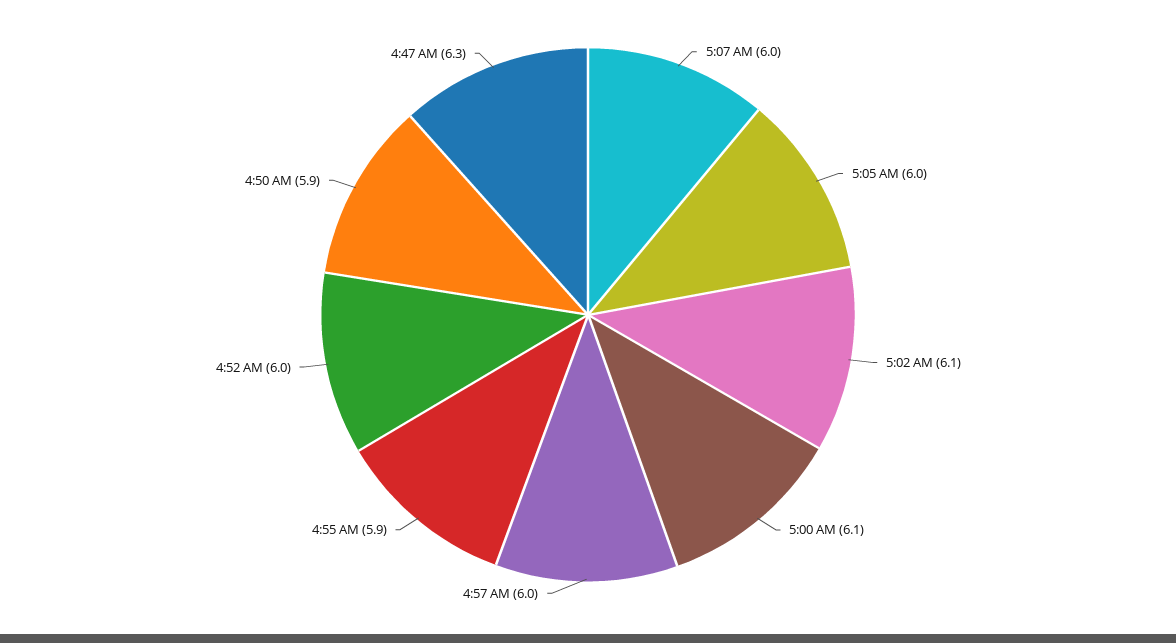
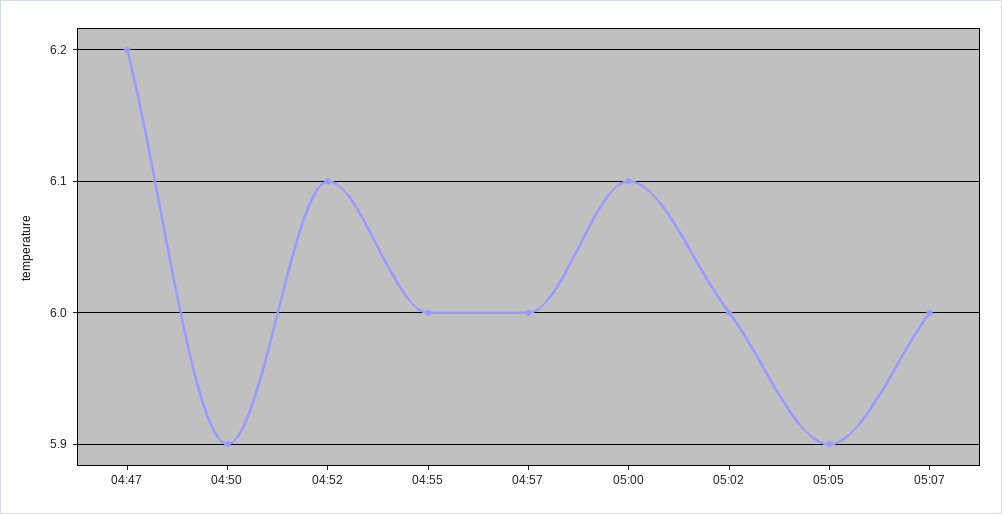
  {
    "5:07 AM": 6,
-   "5:05 AM": 6,
+   "5:05 AM": 5.9,
-   "5:02 AM": 6.1,
+   "5:02 AM": 6,
    "5:00 AM": 6.1,
    "4:57 AM": 6,
-   "4:55 AM": 5.9,
+   "4:55 AM": 6,
-   "4:52 AM": 6,
+   "4:52 AM": 6.1,
    "4:50 AM": 5.9,
-   "4:47 AM": 6.3
+   "4:47 AM": 6.2
  }

